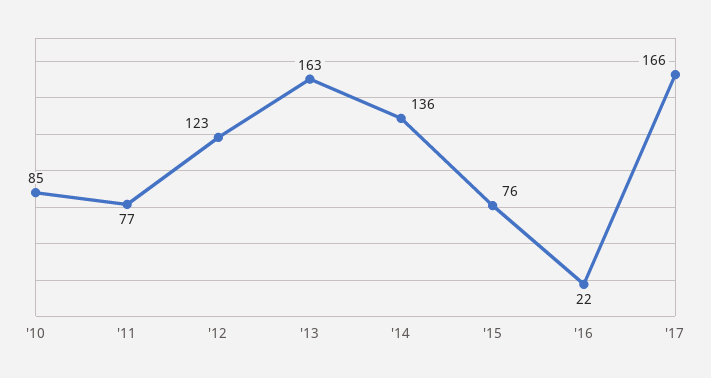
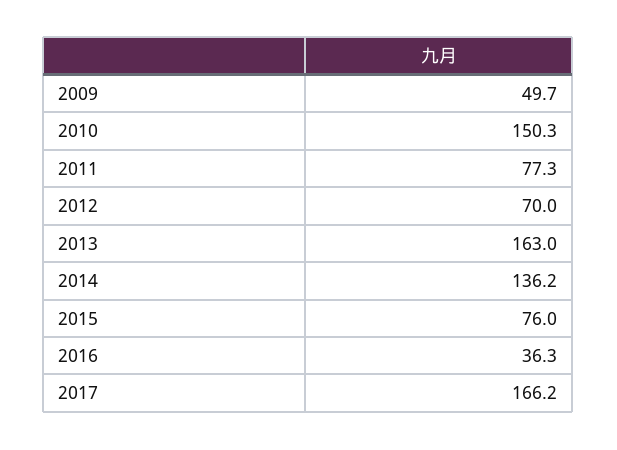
  {
-   "'10": 85,
+   "'10": 150.3,
    "'11": 77.3,
-   "'12": 123,
+   "'12": 70,
    "'13": 163,
    "'14": 136.2,
    "'15": 76,
-   "'16": 22,
+   "'16": 36.3,
-   "'17": 166.2
+   "'17": 166.2,
+   "2009": 49.7
  }

